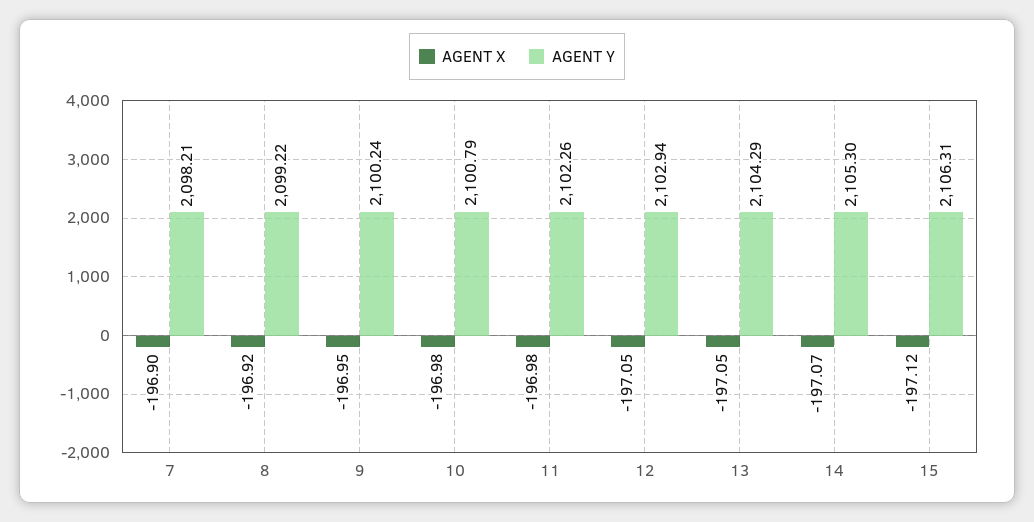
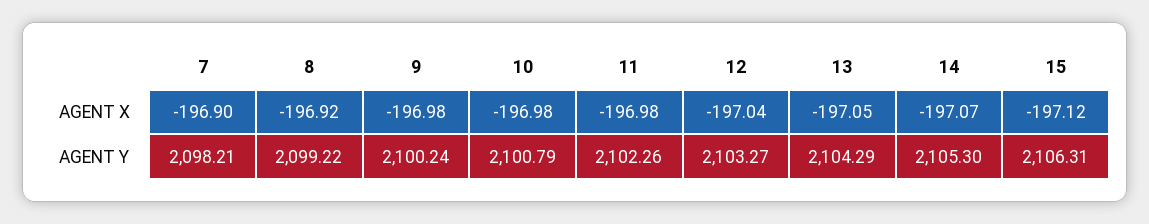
  {
    "AGENT X": {
      "7": -196.9,
      "8": -196.92,
-     "9": -196.95,
+     "9": -196.98,
      "10": -196.98,
      "11": -196.98,
-     "12": -197.05,
+     "12": -197.04,
      "13": -197.05,
      "14": -197.07,
      "15": -197.12
    },
    "AGENT Y": {
      "7": 2098.21,
      "8": 2099.22,
      "9": 2100.24,
      "10": 2100.79,
      "11": 2102.26,
-     "12": 2102.94,
+     "12": 2103.27,
      "13": 2104.29,
      "14": 2105.3,
      "15": 2106.31
    }
  }

